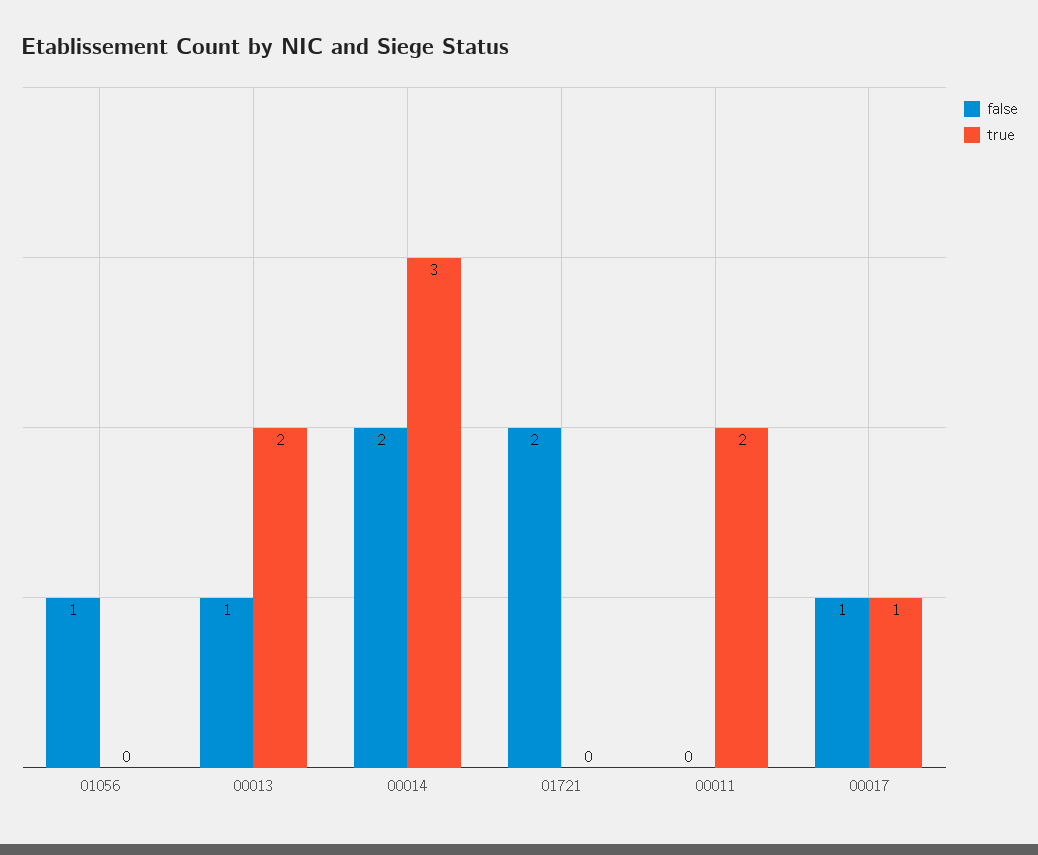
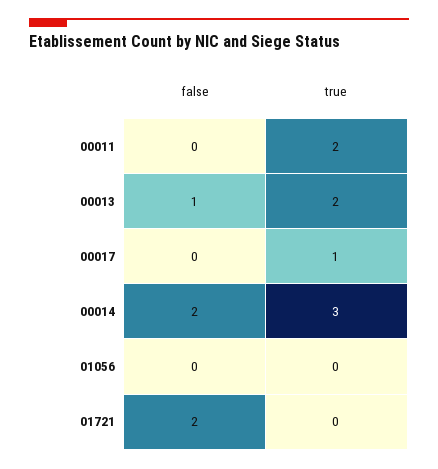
  {
    "false": {
-     "01056": 1,
+     "01056": 0,
      "00013": 1,
      "00014": 2,
      "01721": 2,
      "00011": 0,
-     "00017": 1
+     "00017": 0
    },
    "true": {
      "01056": 0,
      "00013": 2,
      "00014": 3,
      "01721": 0,
      "00011": 2,
      "00017": 1
    }
  }

